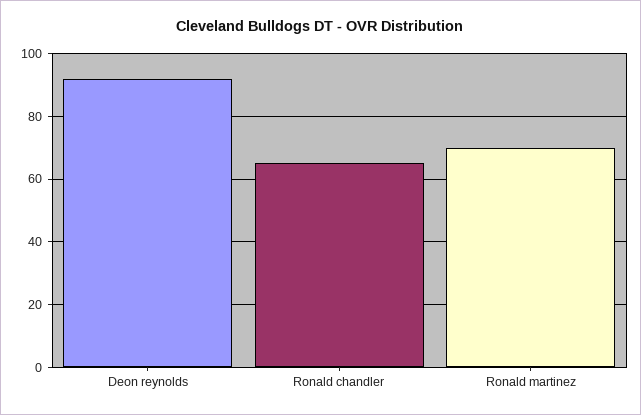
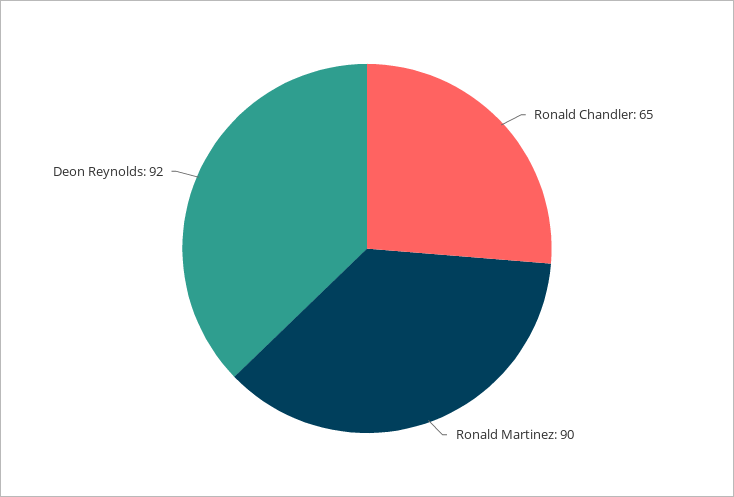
  {
    "Deon reynolds": 92,
    "Ronald chandler": 65,
-   "Ronald martinez": 70
+   "Ronald martinez": 90
  }

